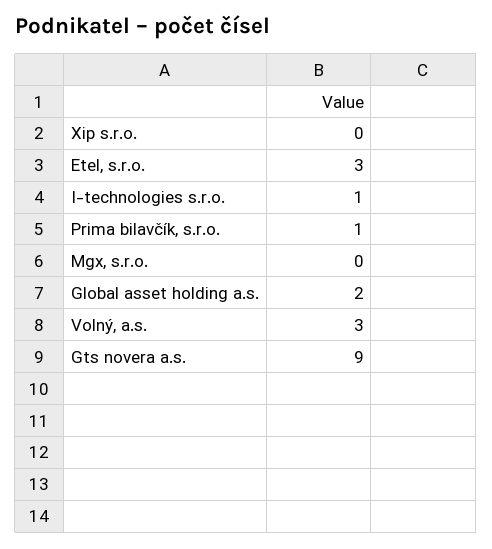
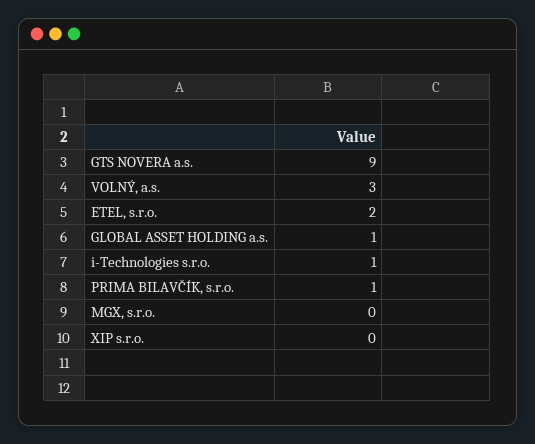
  {
    "Xip s.r.o.": 0,
-   "Etel, s.r.o.": 3,
+   "Etel, s.r.o.": 2,
    "I-technologies s.r.o.": 1,
    "Prima bilavčík, s.r.o.": 1,
    "Mgx, s.r.o.": 0,
-   "Global asset holding a.s.": 2,
+   "Global asset holding a.s.": 1,
    "Volný, a.s.": 3,
    "Gts novera a.s.": 9
  }

